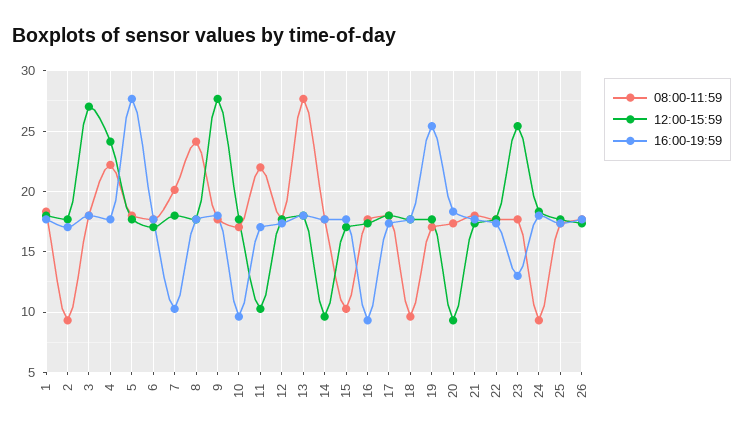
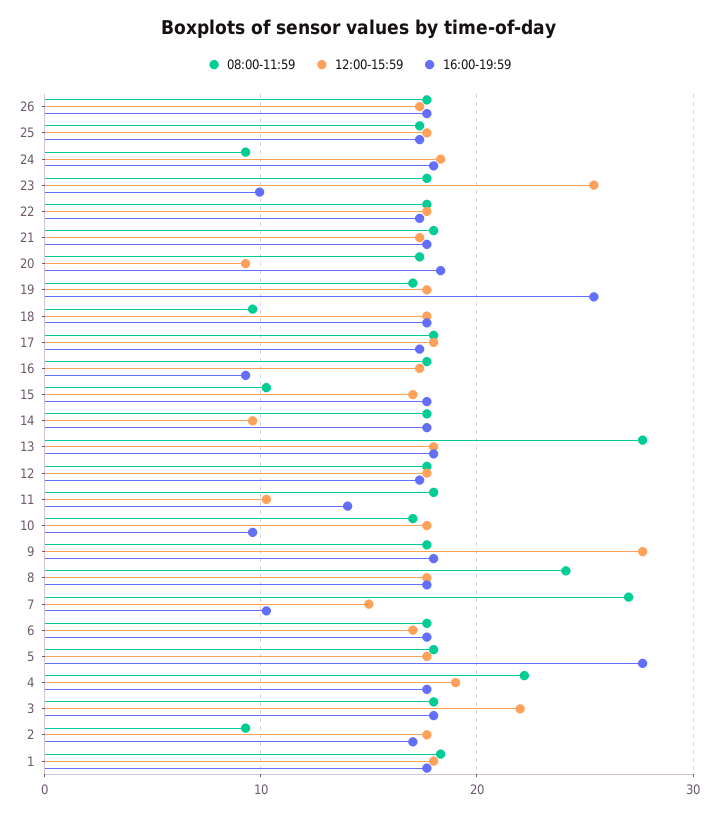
  {
    "08:00-11:59": {
      "1": 18.5,
      "2": 9.5,
      "3": 18,
      "4": 22,
      "5": 18,
      "6": 17.5,
-     "7": 20,
+     "7": 27,
      "8": 24,
      "9": 17.5,
      "10": 17,
-     "11": 22,
+     "11": 18,
      "12": 17.5,
      "13": 27.5,
      "14": 17.5,
      "15": 10.5,
      "16": 17.5,
      "17": 18,
      "18": 9.5,
      "19": 17,
      "20": 17.5,
      "21": 18,
      "22": 17.5,
      "23": 17.5,
      "24": 9.5,
      "25": 17.5,
      "26": 17.5
    },
    "12:00-15:59": {
      "1": 18,
      "2": 17.5,
-     "3": 27,
+     "3": 22,
-     "4": 24,
+     "4": 19,
      "5": 17.5,
      "6": 17,
-     "7": 18,
+     "7": 15,
      "8": 17.5,
      "9": 27.5,
      "10": 17.5,
      "11": 10.5,
      "12": 17.5,
      "13": 18,
      "14": 9.5,
      "15": 17,
      "16": 17.5,
      "17": 18,
      "18": 17.5,
      "19": 17.5,
      "20": 9.5,
      "21": 17.5,
      "22": 17.5,
      "23": 25.5,
      "24": 18.5,
      "25": 17.5,
      "26": 17.5
    },
    "16:00-19:59": {
      "1": 17.5,
      "2": 17,
      "3": 18,
      "4": 17.5,
      "5": 27.5,
      "6": 17.5,
      "7": 10.5,
      "8": 17.5,
      "9": 18,
      "10": 9.5,
-     "11": 17,
+     "11": 14,
      "12": 17.5,
      "13": 18,
      "14": 17.5,
      "15": 17.5,
      "16": 9.5,
      "17": 17.5,
      "18": 17.5,
      "19": 25.5,
      "20": 18.5,
      "21": 17.5,
      "22": 17.5,
-     "23": 13,
+     "23": 10,
      "24": 18,
      "25": 17.5,
      "26": 17.5
    }
  }

